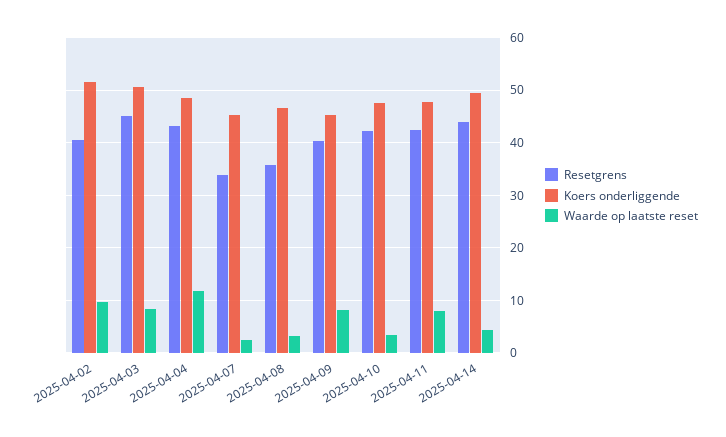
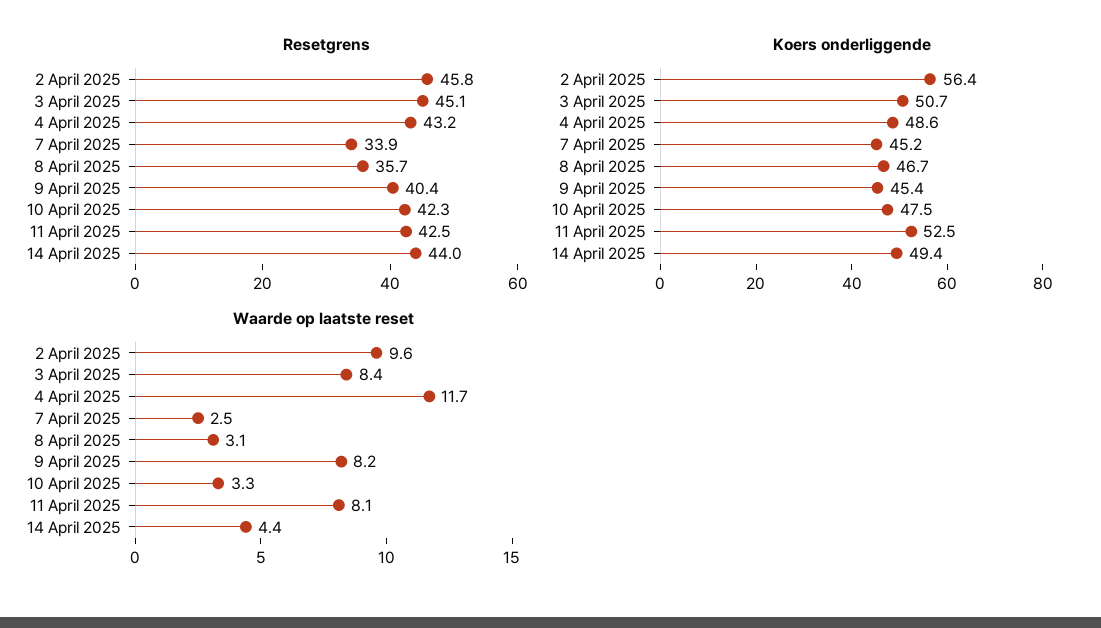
  {
    "Resetgrens": {
-     "2025-04-02": 40,
+     "2025-04-02": 45.8,
      "2025-04-03": 45.1,
      "2025-04-04": 43.2,
      "2025-04-07": 33.9,
      "2025-04-08": 35.7,
      "2025-04-09": 40.4,
      "2025-04-10": 42.3,
      "2025-04-11": 42.5,
      "2025-04-14": 44
    },
    "Koers onderliggende": {
-     "2025-04-02": 52,
+     "2025-04-02": 56.4,
      "2025-04-03": 50.7,
      "2025-04-04": 48.6,
      "2025-04-07": 45.2,
      "2025-04-08": 46.7,
      "2025-04-09": 45.4,
      "2025-04-10": 47.5,
-     "2025-04-11": 48,
+     "2025-04-11": 52.5,
      "2025-04-14": 49.4
    },
    "Waarde op laatste reset": {
      "2025-04-02": 9.6,
      "2025-04-03": 8.4,
      "2025-04-04": 11.7,
      "2025-04-07": 2.5,
      "2025-04-08": 3.1,
      "2025-04-09": 8.2,
      "2025-04-10": 3.3,
      "2025-04-11": 8.1,
      "2025-04-14": 4.4
    }
  }

